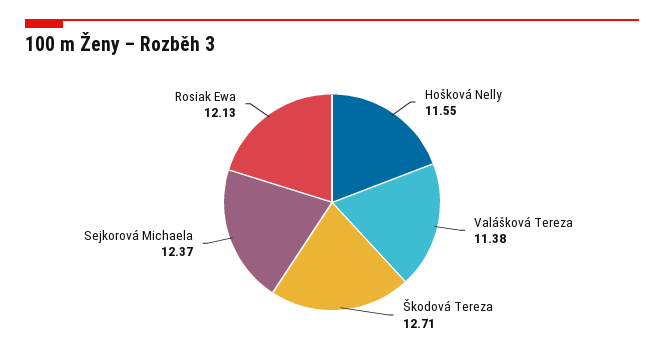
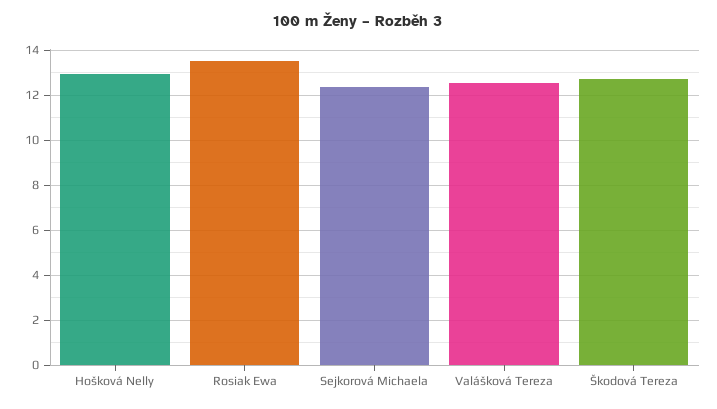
  {
-   "Hošková Nelly": 11.55,
+   "Hošková Nelly": 13,
-   "Valášková Tereza": 11.38,
+   "Valášková Tereza": 12.5,
    "Škodová Tereza": 12.71,
    "Sejkorová Michaela": 12.37,
-   "Rosiak Ewa": 12.13
+   "Rosiak Ewa": 13.5
  }

